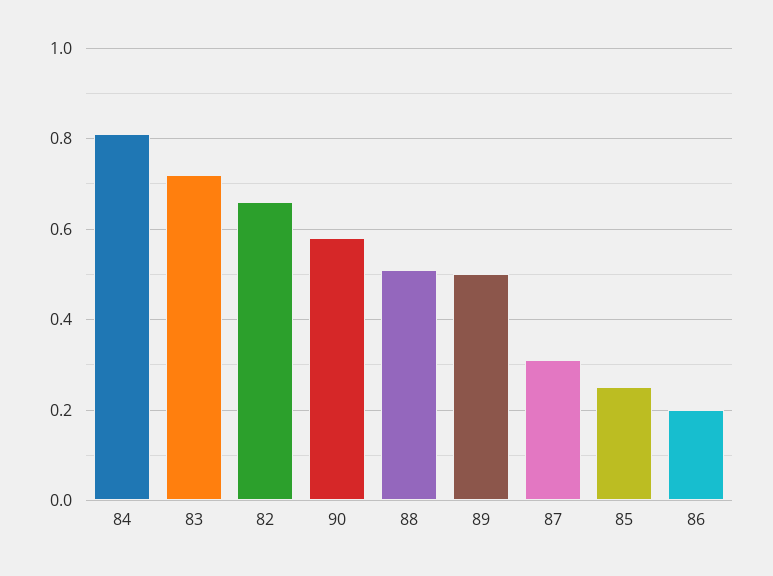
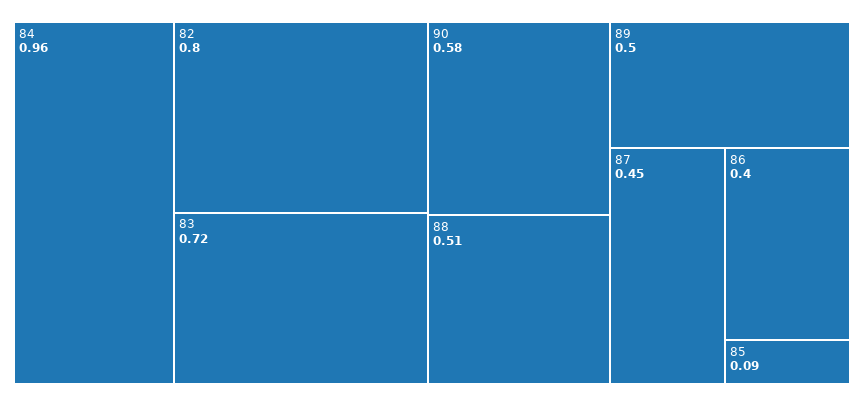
  {
-   "84": 0.8,
+   "84": 0.96,
    "83": 0.72,
-   "82": 0.65,
+   "82": 0.8,
    "90": 0.58,
    "88": 0.51,
    "89": 0.5,
-   "87": 0.3,
+   "87": 0.45,
-   "85": 0.25,
+   "85": 0.09,
-   "86": 0.2
+   "86": 0.4
  }

